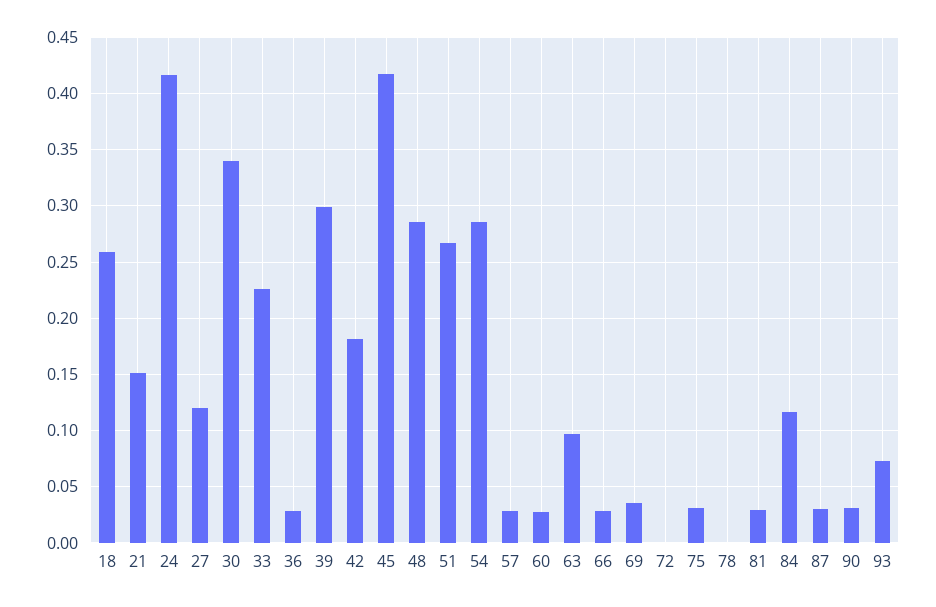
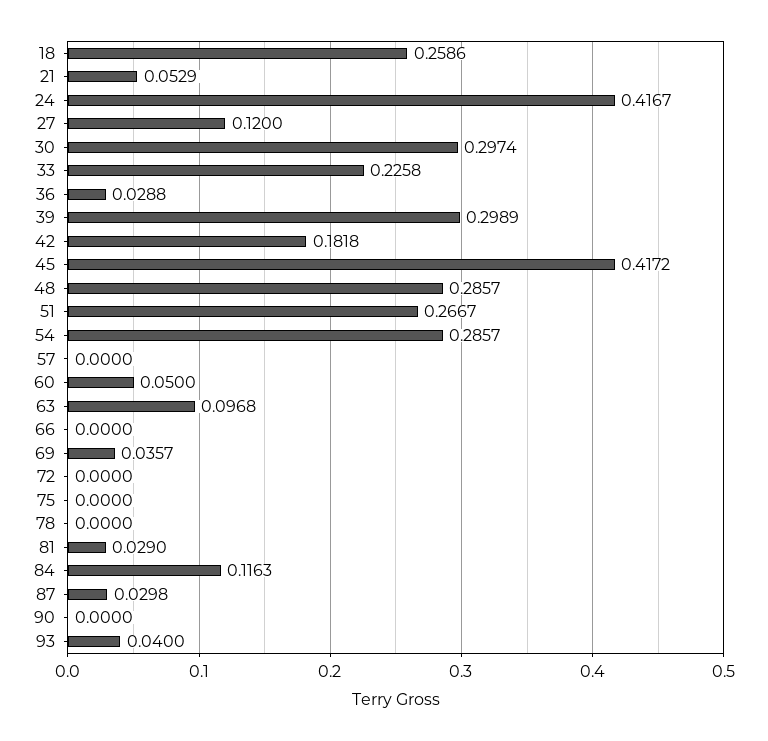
  {
    "18": 0.2586,
-   "21": 0.15,
+   "21": 0.0529,
    "24": 0.4167,
    "27": 0.12,
-   "30": 0.34,
+   "30": 0.2974,
    "33": 0.2258,
    "36": 0.0288,
    "39": 0.2989,
    "42": 0.1818,
    "45": 0.4172,
    "48": 0.2857,
    "51": 0.2667,
    "54": 0.2857,
-   "57": 0.03,
+   "57": 0,
-   "60": 0.03,
+   "60": 0.05,
    "63": 0.0968,
-   "66": 0.03,
+   "66": 0,
    "69": 0.0357,
    "72": 0,
-   "75": 0.03,
+   "75": 0,
    "78": 0,
    "81": 0.029,
    "84": 0.1163,
    "87": 0.0298,
-   "90": 0.03,
+   "90": 0,
-   "93": 0.07
+   "93": 0.04
  }

